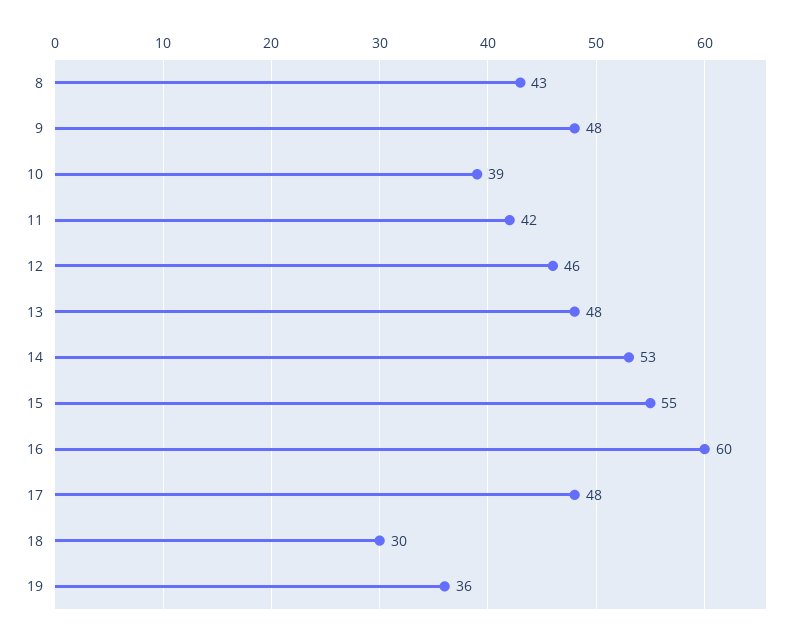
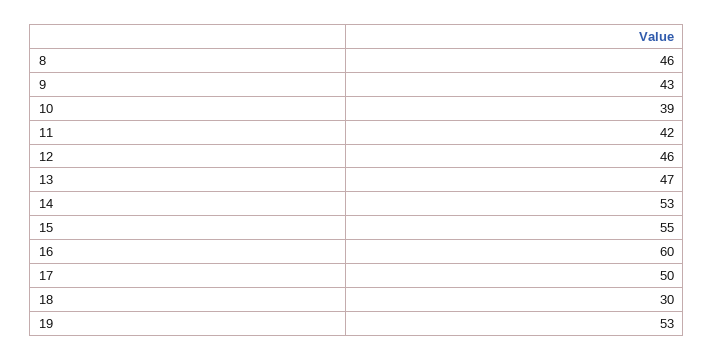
  {
-   "8": 43,
+   "8": 46,
-   "9": 48,
+   "9": 43,
    "10": 39,
    "11": 42,
    "12": 46,
-   "13": 48,
+   "13": 47,
    "14": 53,
    "15": 55,
    "16": 60,
-   "17": 48,
+   "17": 50,
    "18": 30,
-   "19": 36
+   "19": 53
  }

